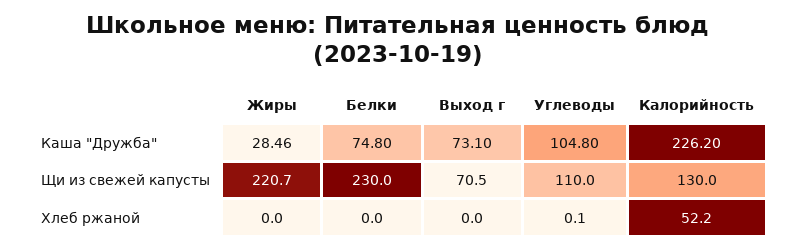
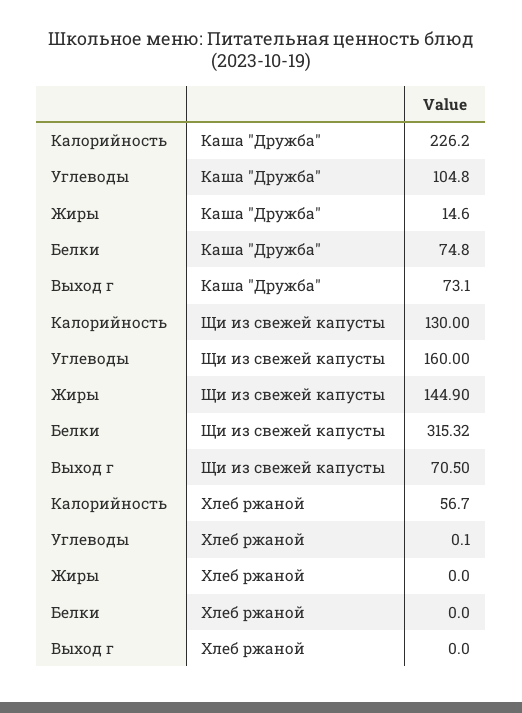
  {
    "Жиры": {
-     "Каша \"Дружба\"": 28.46,
+     "Каша \"Дружба\"": 14.6,
-     "Щи из свежей капусты": 220.7,
+     "Щи из свежей капусты": 144.9,
      "Хлеб ржаной": 0
    },
    "Белки": {
      "Каша \"Дружба\"": 74.8,
-     "Щи из свежей капусты": 230,
+     "Щи из свежей капусты": 315.32,
      "Хлеб ржаной": 0
    },
    "Выход г": {
      "Каша \"Дружба\"": 73.1,
      "Щи из свежей капусты": 70.5,
      "Хлеб ржаной": 0
    },
    "Углеводы": {
      "Каша \"Дружба\"": 104.8,
-     "Щи из свежей капусты": 110,
+     "Щи из свежей капусты": 160,
      "Хлеб ржаной": 0.1
    },
    "Калорийность": {
      "Каша \"Дружба\"": 226.2,
      "Щи из свежей капусты": 130,
-     "Хлеб ржаной": 52.2
+     "Хлеб ржаной": 56.7
    }
  }

